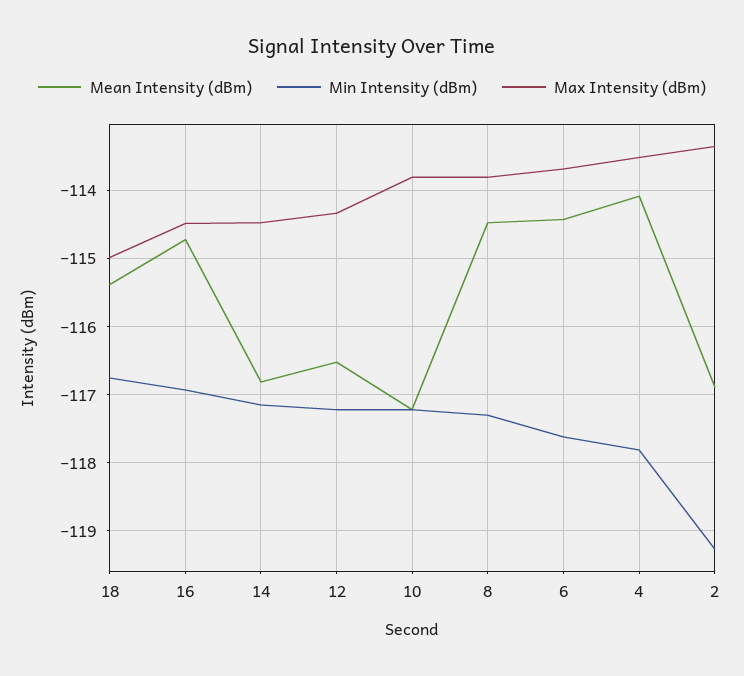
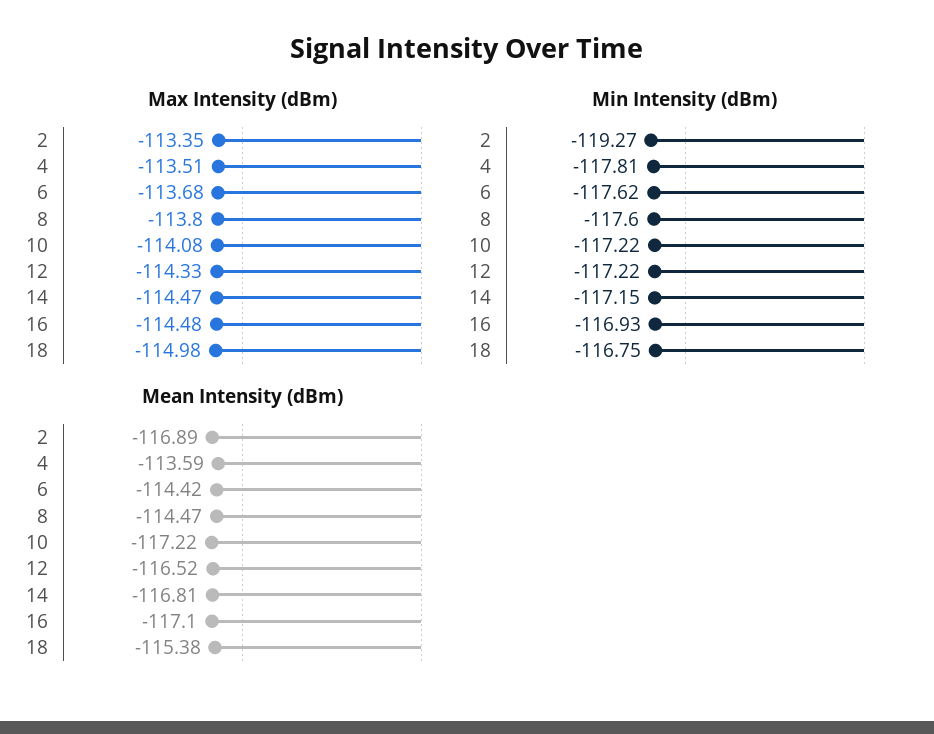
  {
    "Mean Intensity (dBm)": {
      "18": -115.38,
-     "16": -114.7,
+     "16": -117.1,
      "14": -116.81,
      "12": -116.52,
      "10": -117.22,
      "8": -114.47,
      "6": -114.42,
-     "4": -114.1,
+     "4": -113.59,
      "2": -116.89
    },
    "Min Intensity (dBm)": {
      "18": -116.75,
      "16": -116.93,
      "14": -117.15,
      "12": -117.22,
      "10": -117.22,
-     "8": -117.3,
+     "8": -117.6,
      "6": -117.62,
      "4": -117.81,
      "2": -119.27
    },
    "Max Intensity (dBm)": {
      "18": -114.98,
      "16": -114.48,
      "14": -114.47,
      "12": -114.33,
-     "10": -113.8,
+     "10": -114.08,
      "8": -113.8,
      "6": -113.68,
      "4": -113.51,
      "2": -113.35
    }
  }

